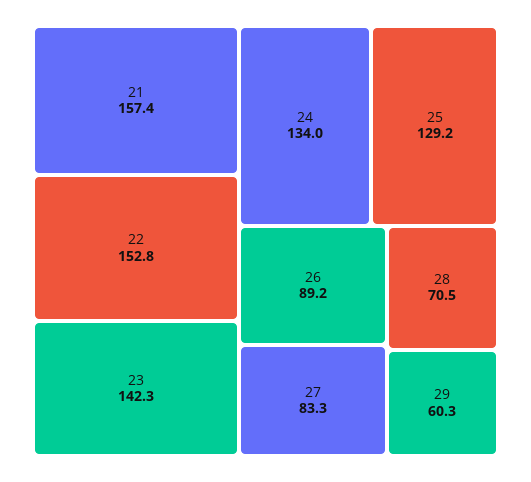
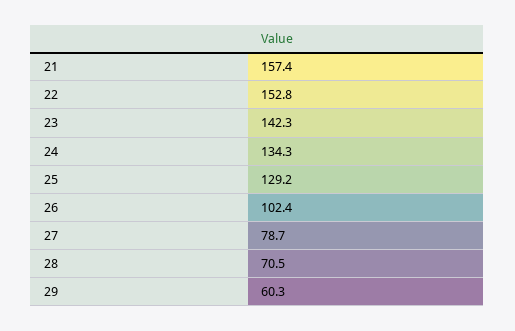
  {
    "21": 157.4,
    "22": 152.8,
    "23": 142.3,
-   "24": 134,
+   "24": 134.3,
    "25": 129.2,
-   "26": 89.2,
+   "26": 102.4,
-   "27": 83.3,
+   "27": 78.7,
    "28": 70.5,
    "29": 60.3
  }

